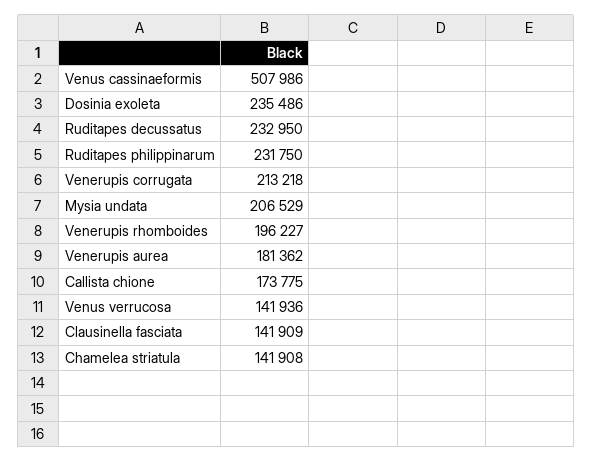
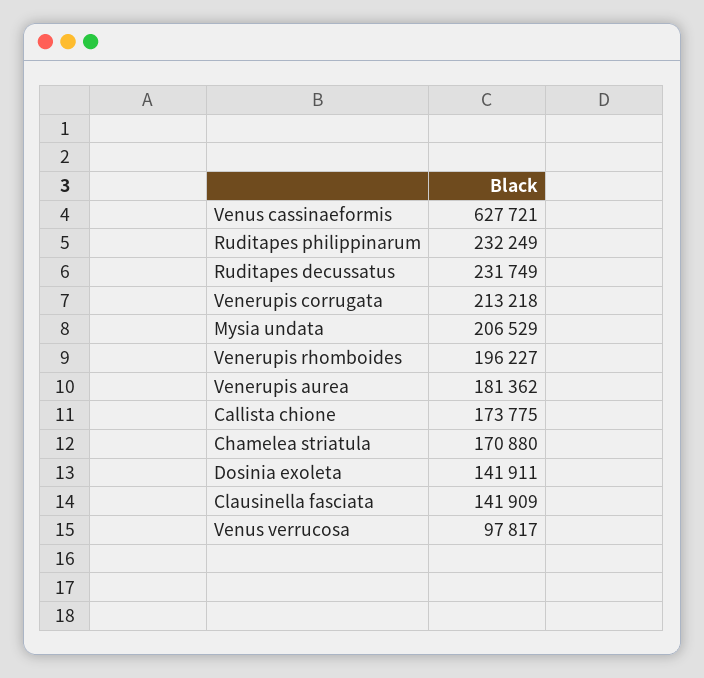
  {
-   "Venus cassinaeformis": 507986,
+   "Venus cassinaeformis": 627721,
-   "Dosinia exoleta": 235486,
+   "Dosinia exoleta": 141911,
-   "Ruditapes decussatus": 232950,
+   "Ruditapes decussatus": 231749,
-   "Ruditapes philippinarum": 231750,
+   "Ruditapes philippinarum": 232249,
    "Venerupis corrugata": 213218,
    "Mysia undata": 206529,
    "Venerupis rhomboides": 196227,
    "Venerupis aurea": 181362,
    "Callista chione": 173775,
-   "Venus verrucosa": 141936,
+   "Venus verrucosa": 97817,
    "Clausinella fasciata": 141909,
-   "Chamelea striatula": 141908
+   "Chamelea striatula": 170880
  }

